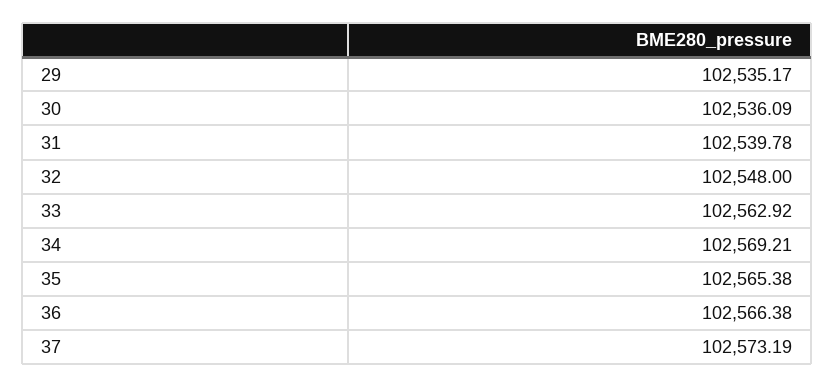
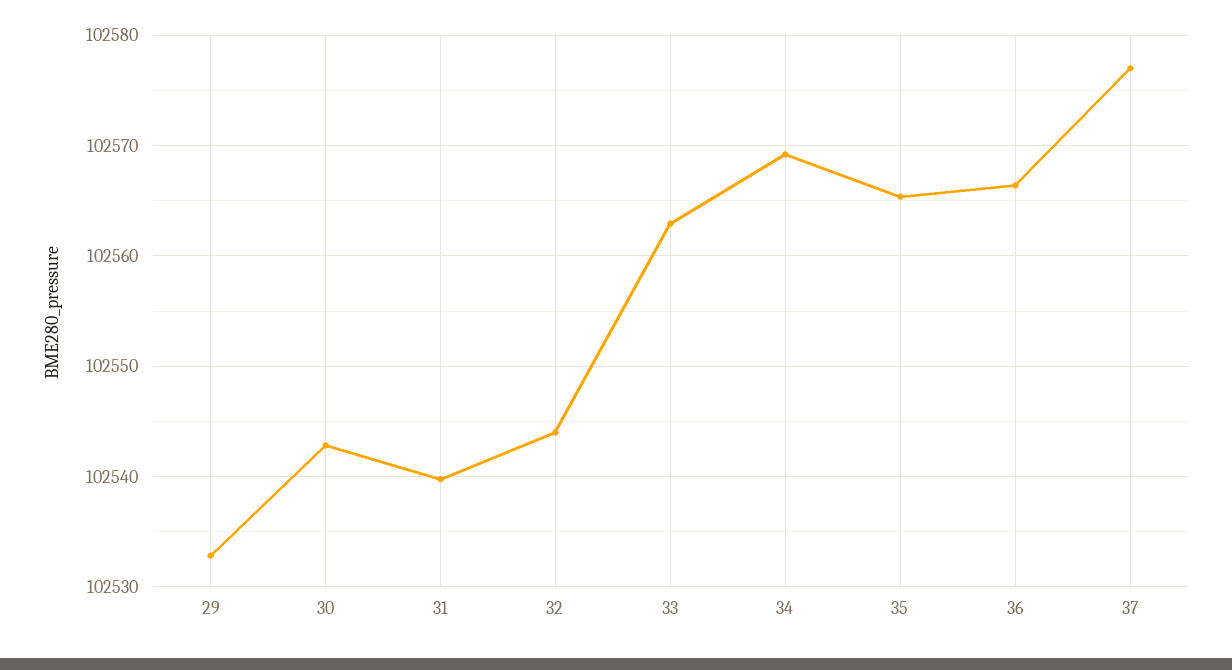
  {
-   "29": 102535.17,
+   "29": 102533,
-   "30": 102536.09,
+   "30": 102543,
    "31": 102539.78,
-   "32": 102548,
+   "32": 102544,
    "33": 102562.92,
    "34": 102569.21,
    "35": 102565.38,
    "36": 102566.38,
-   "37": 102573.19
+   "37": 102577
  }

